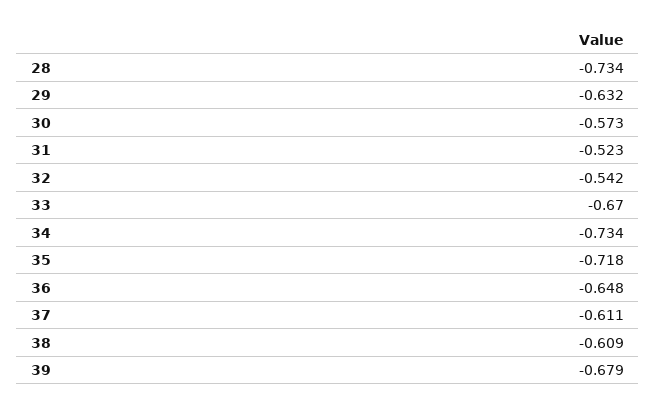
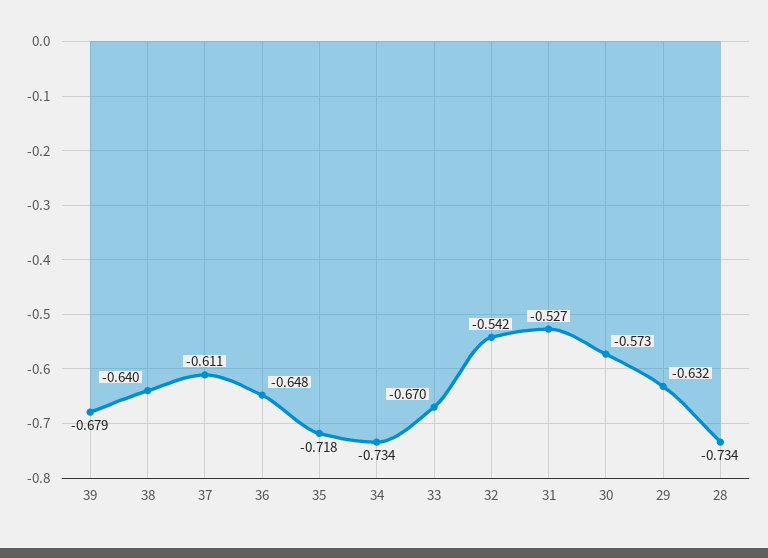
  {
    "28": -0.734,
    "29": -0.632,
    "30": -0.573,
-   "31": -0.523,
+   "31": -0.527,
    "32": -0.542,
    "33": -0.67,
    "34": -0.734,
    "35": -0.718,
    "36": -0.648,
    "37": -0.611,
-   "38": -0.609,
+   "38": -0.64,
    "39": -0.679
  }

